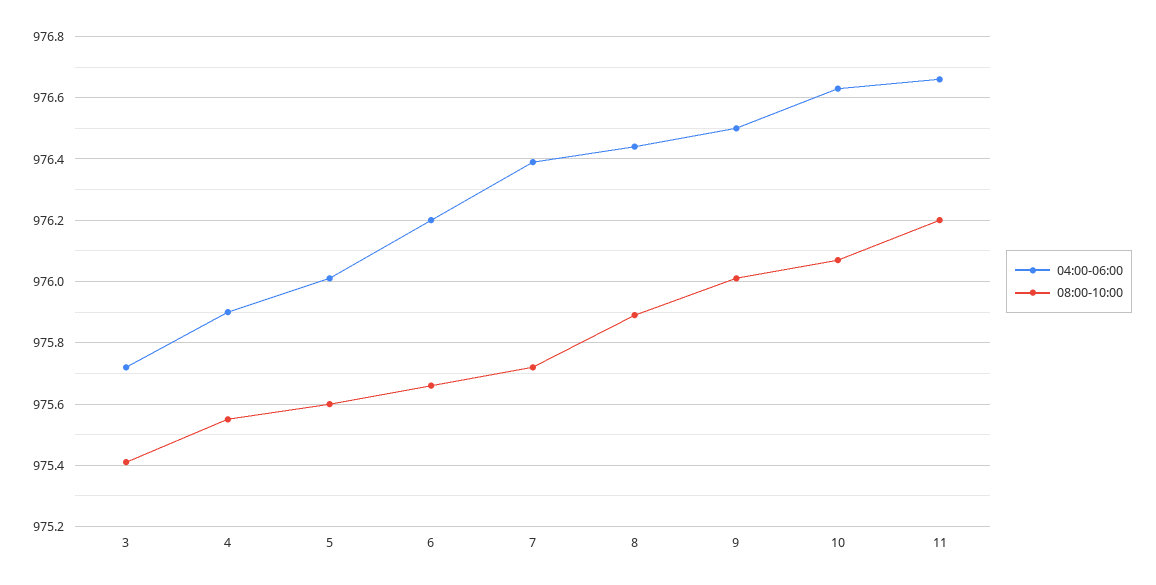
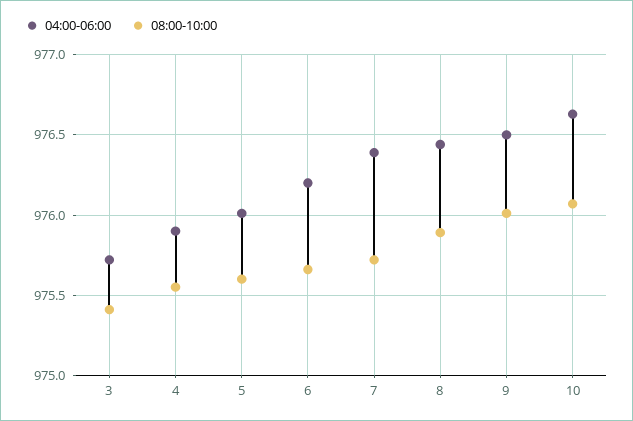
  {
    "04:00-06:00": {
      "3": 975.7,
      "4": 975.9,
      "5": 976,
      "6": 976.2,
      "7": 976.4,
      "8": 976.45,
      "9": 976.5,
-     "10": 976.65,
+     "10": 976.65
-     "11": 976.65
    },
    "08:00-10:00": {
      "3": 975.4,
      "4": 975.55,
      "5": 975.6,
      "6": 975.65,
      "7": 975.7,
      "8": 975.9,
      "9": 976,
-     "10": 976.05,
+     "10": 976.05
-     "11": 976.2
    }
  }

